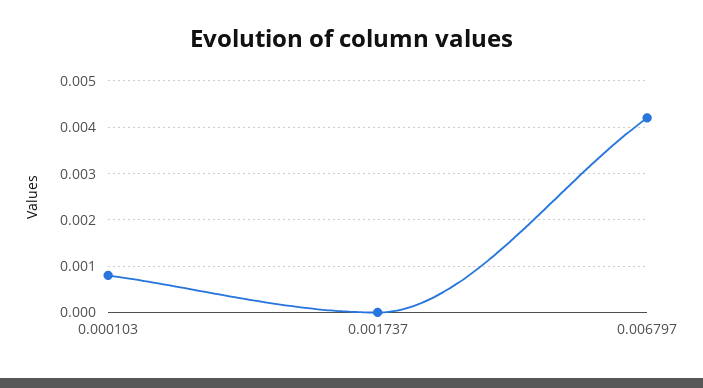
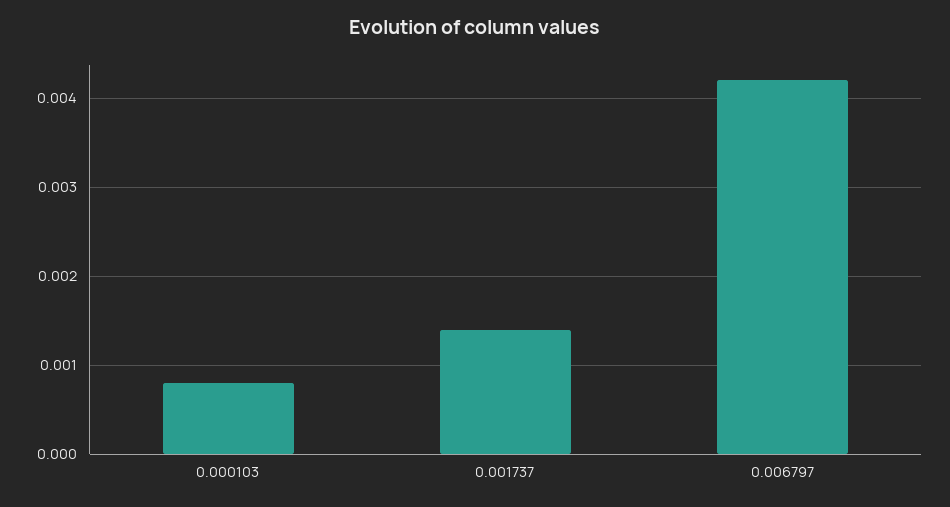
  {
    "0.000103": 0.0008,
-   "0.001737": 0,
+   "0.001737": 0.0014,
    "0.006797": 0.0042
  }

